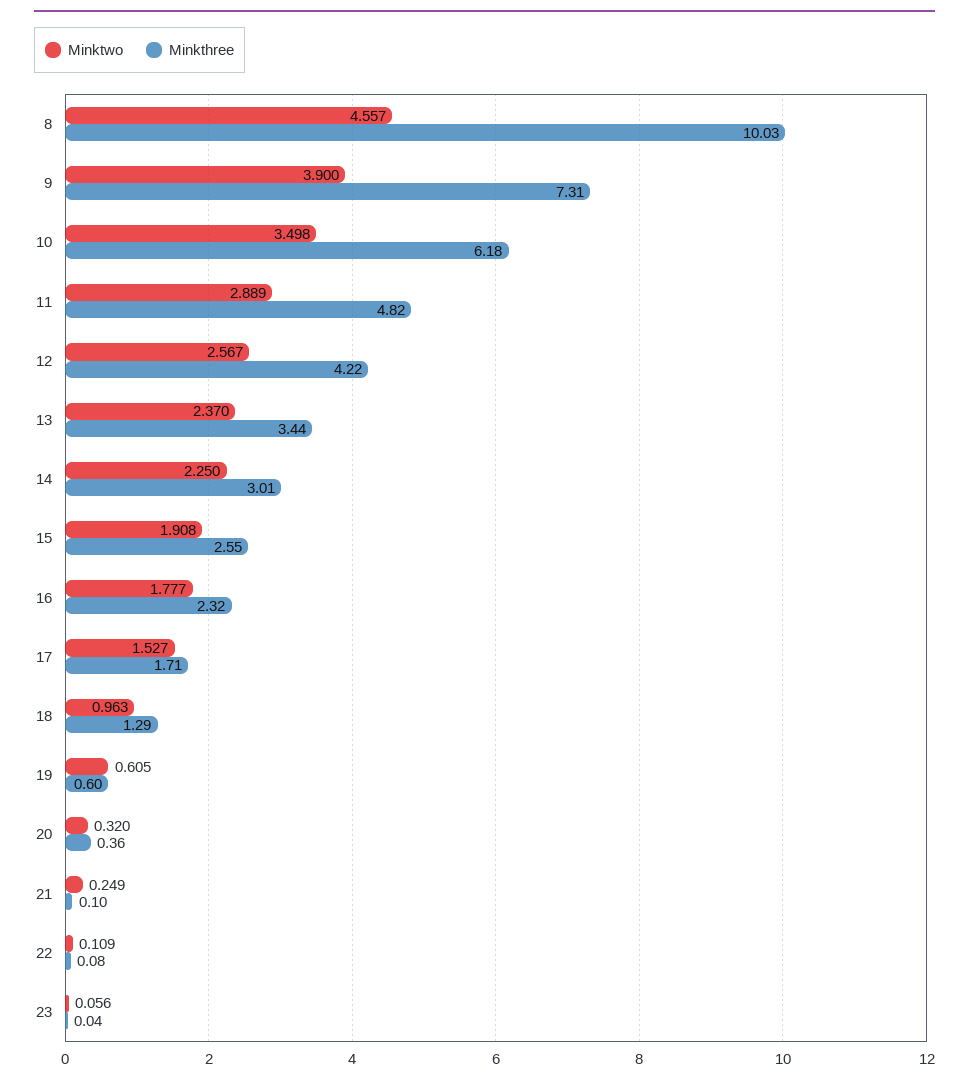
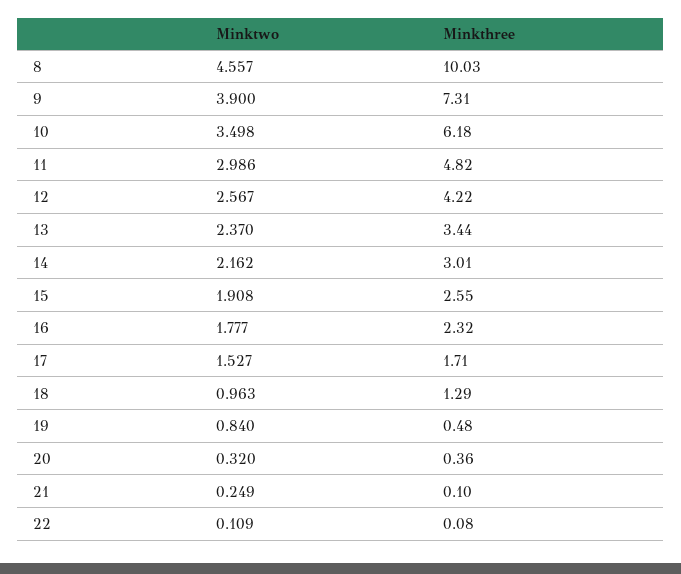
  {
    "Minktwo": {
      "8": 4.557,
      "9": 3.9,
      "10": 3.498,
-     "11": 2.889,
+     "11": 2.986,
      "12": 2.567,
      "13": 2.37,
-     "14": 2.25,
+     "14": 2.162,
      "15": 1.908,
      "16": 1.777,
      "17": 1.527,
      "18": 0.963,
-     "19": 0.605,
+     "19": 0.84,
      "20": 0.32,
      "21": 0.249,
-     "22": 0.109,
+     "22": 0.109
-     "23": 0.056
    },
    "Minkthree": {
      "8": 10.03,
      "9": 7.31,
      "10": 6.18,
      "11": 4.82,
      "12": 4.22,
      "13": 3.44,
      "14": 3.01,
      "15": 2.55,
      "16": 2.32,
      "17": 1.71,
      "18": 1.29,
-     "19": 0.6,
+     "19": 0.48,
      "20": 0.36,
      "21": 0.1,
-     "22": 0.08,
+     "22": 0.08
-     "23": 0.04
    }
  }

